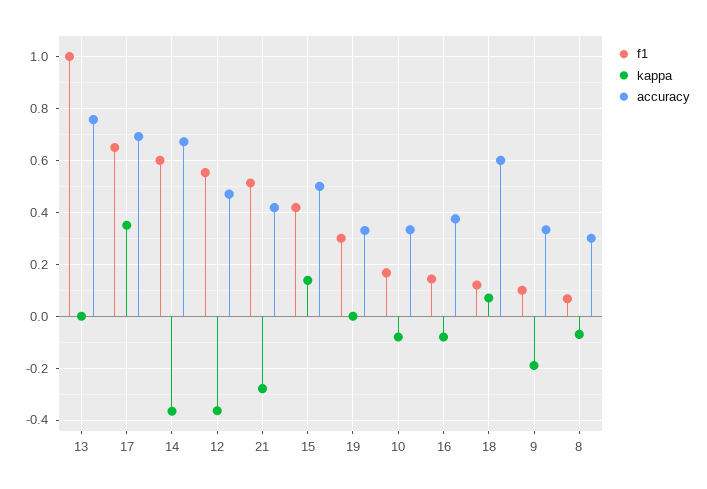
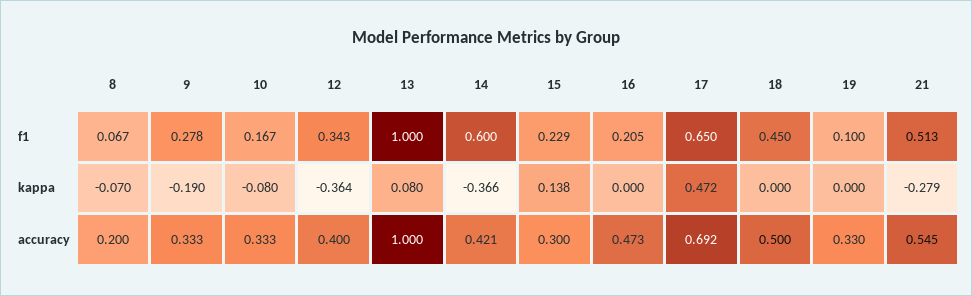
  {
    "f1": {
      "13": 1,
      "17": 0.65,
      "14": 0.6,
-     "12": 0.55,
+     "12": 0.343,
      "21": 0.513,
-     "15": 0.425,
+     "15": 0.229,
-     "19": 0.3,
+     "19": 0.1,
      "10": 0.167,
-     "16": 0.15,
+     "16": 0.205,
-     "18": 0.125,
+     "18": 0.45,
-     "9": 0.1,
+     "9": 0.278,
      "8": 0.067
    },
    "kappa": {
-     "13": 0,
+     "13": 0.08,
-     "17": 0.35,
+     "17": 0.472,
      "14": -0.366,
      "12": -0.364,
      "21": -0.279,
      "15": 0.138,
      "19": 0,
      "10": -0.08,
-     "16": -0.075,
+     "16": 0,
-     "18": 0.075,
+     "18": 0,
      "9": -0.19,
      "8": -0.07
    },
    "accuracy": {
-     "13": 0.75,
+     "13": 1,
      "17": 0.692,
-     "14": 0.675,
+     "14": 0.421,
-     "12": 0.475,
+     "12": 0.4,
-     "21": 0.425,
+     "21": 0.545,
-     "15": 0.5,
+     "15": 0.3,
      "19": 0.33,
      "10": 0.333,
-     "16": 0.375,
+     "16": 0.473,
-     "18": 0.6,
+     "18": 0.5,
      "9": 0.333,
-     "8": 0.3
+     "8": 0.2
    }
  }

